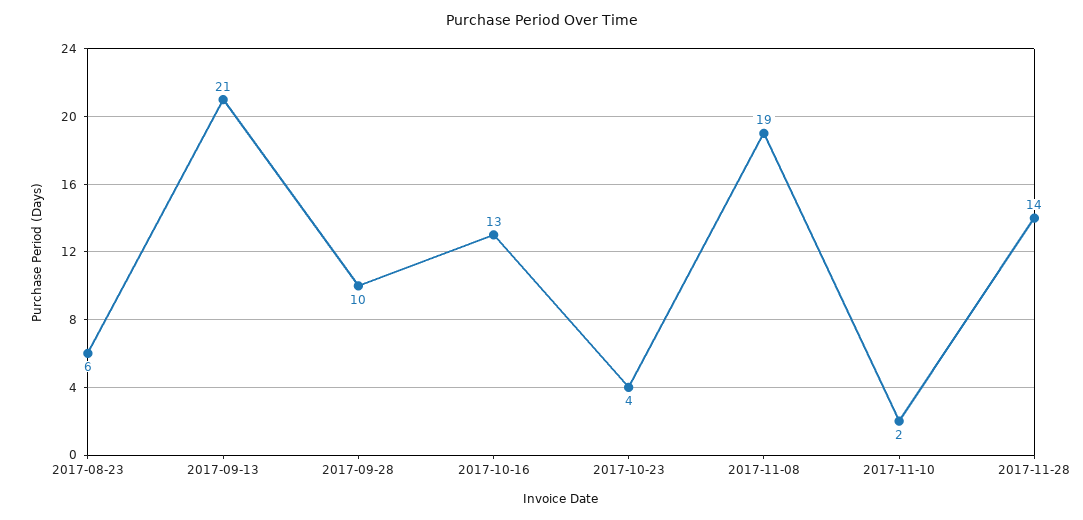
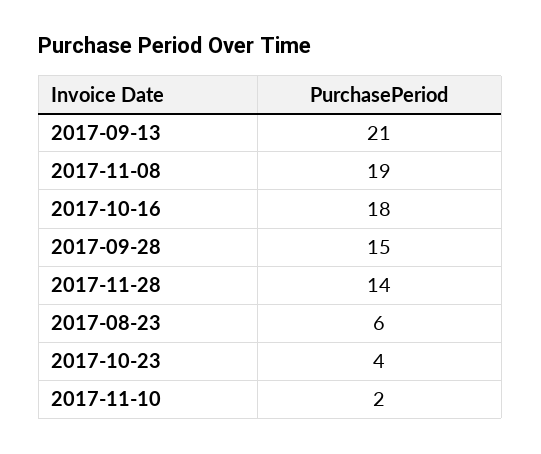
  {
    "2017-08-23": 6,
    "2017-09-13": 21,
-   "2017-09-28": 10,
+   "2017-09-28": 15,
-   "2017-10-16": 13,
+   "2017-10-16": 18,
    "2017-10-23": 4,
    "2017-11-08": 19,
    "2017-11-10": 2,
    "2017-11-28": 14
  }

